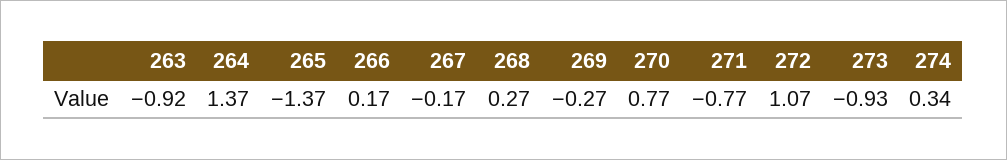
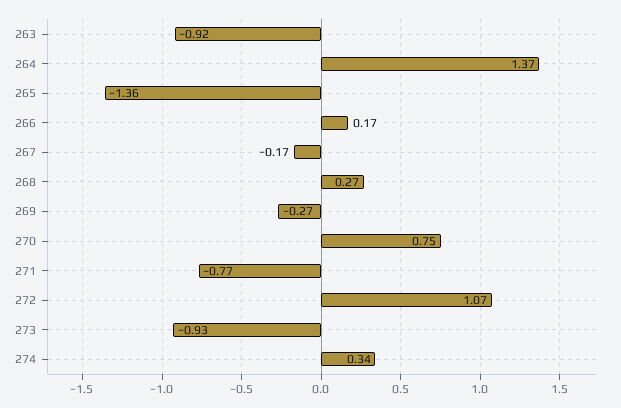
  {
    "263": -0.92,
    "264": 1.37,
-   "265": -1.37,
+   "265": -1.36,
    "266": 0.17,
    "267": -0.17,
    "268": 0.27,
    "269": -0.27,
-   "270": 0.77,
+   "270": 0.75,
    "271": -0.77,
    "272": 1.07,
    "273": -0.93,
    "274": 0.34
  }

